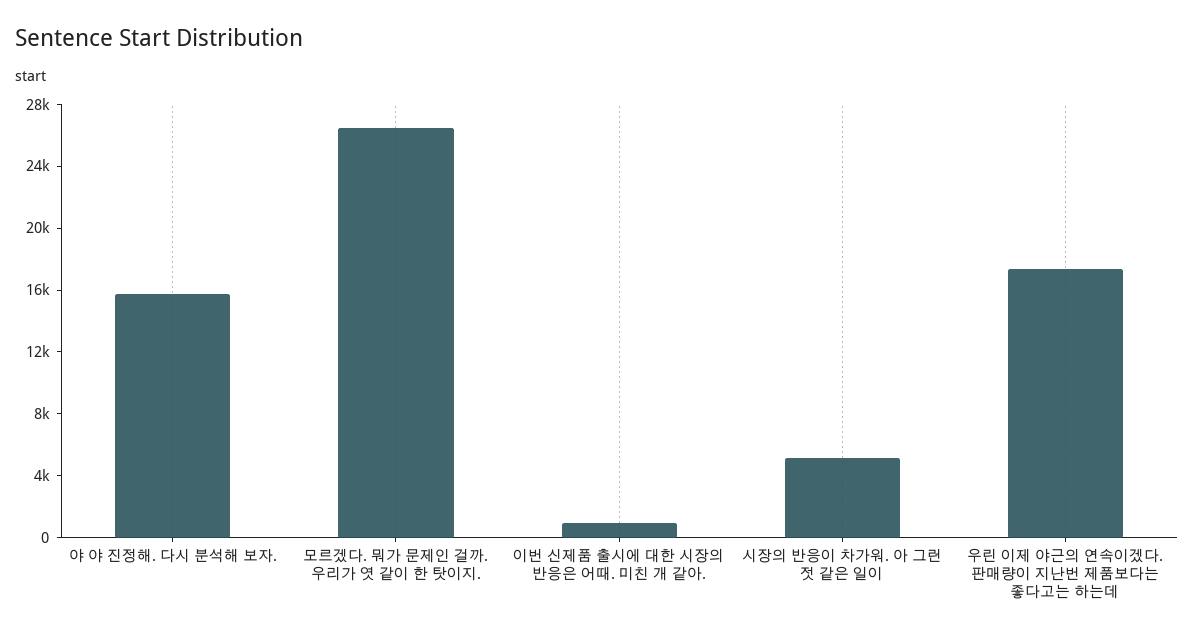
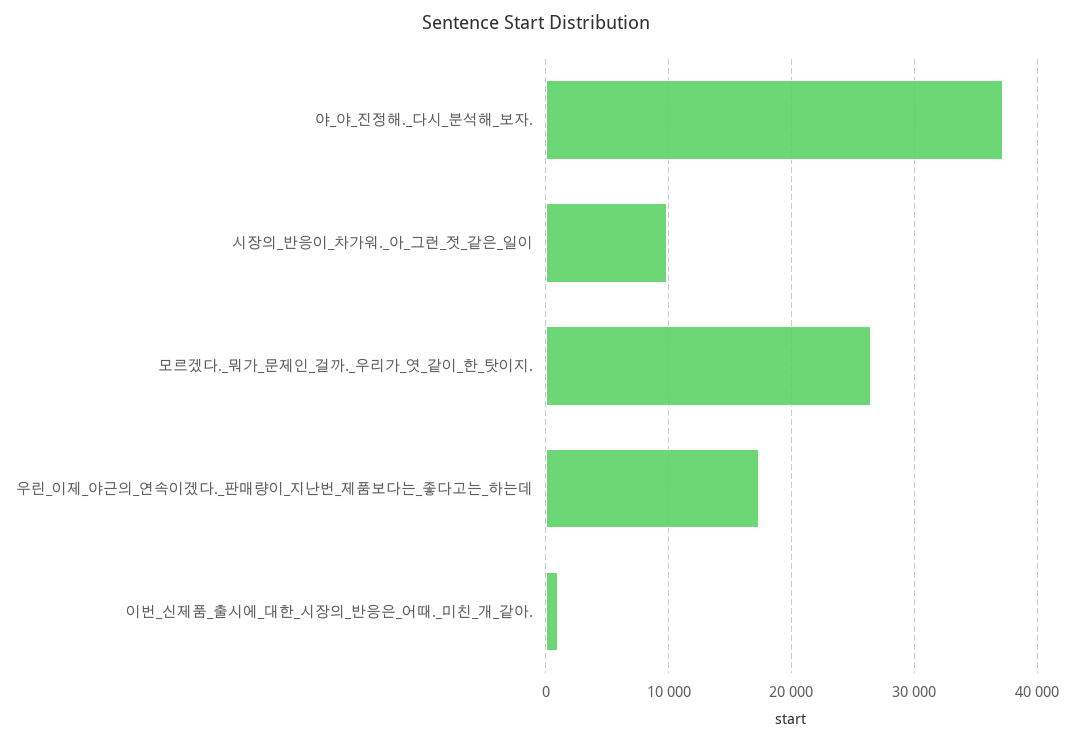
  {
-   "야 야 진정해. 다시 분석해 보자.": 16000,
+   "야 야 진정해. 다시 분석해 보자.": 37000,
    "모르겠다. 뭐가 문제인 걸까. 우리가 엿 같이 한 탓이지.": 26000,
    "이번 신제품 출시에 대한 시장의 반응은 어때. 미친 개 같아.": 1000,
-   "시장의 반응이 차가워. 아 그런 젓 같은 일이": 5000,
+   "시장의 반응이 차가워. 아 그런 젓 같은 일이": 10000,
    "우린 이제 야근의 연속이겠다. 판매량이 지난번 제품보다는 좋다고는 하는데": 17000
  }

